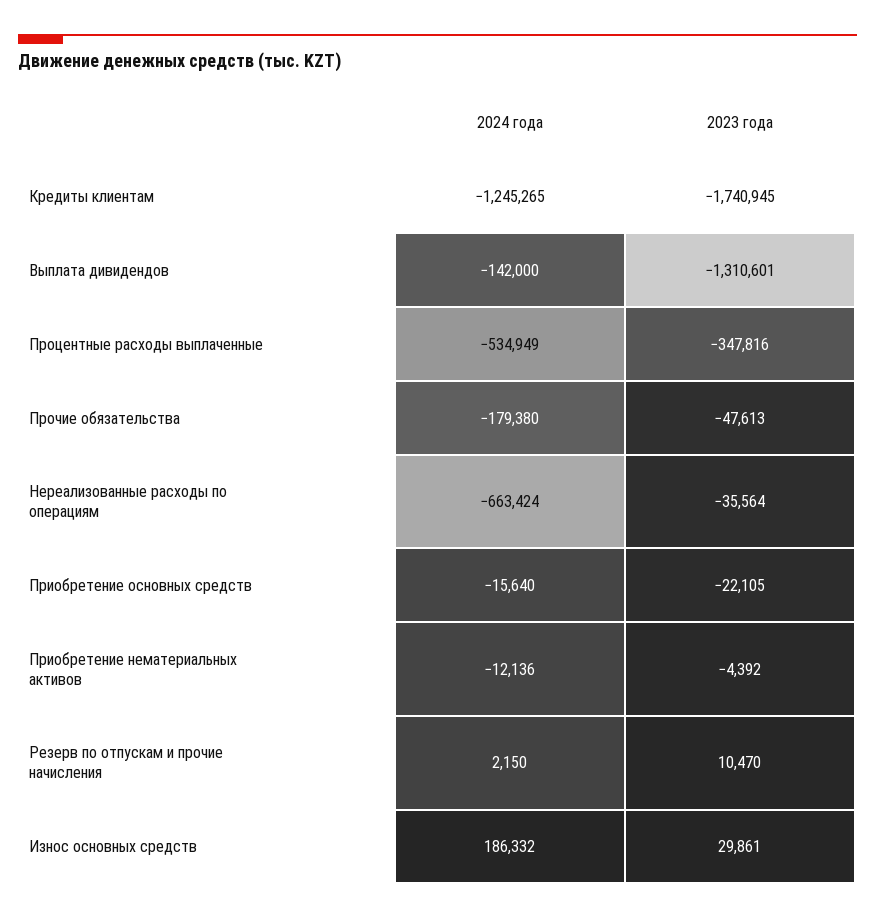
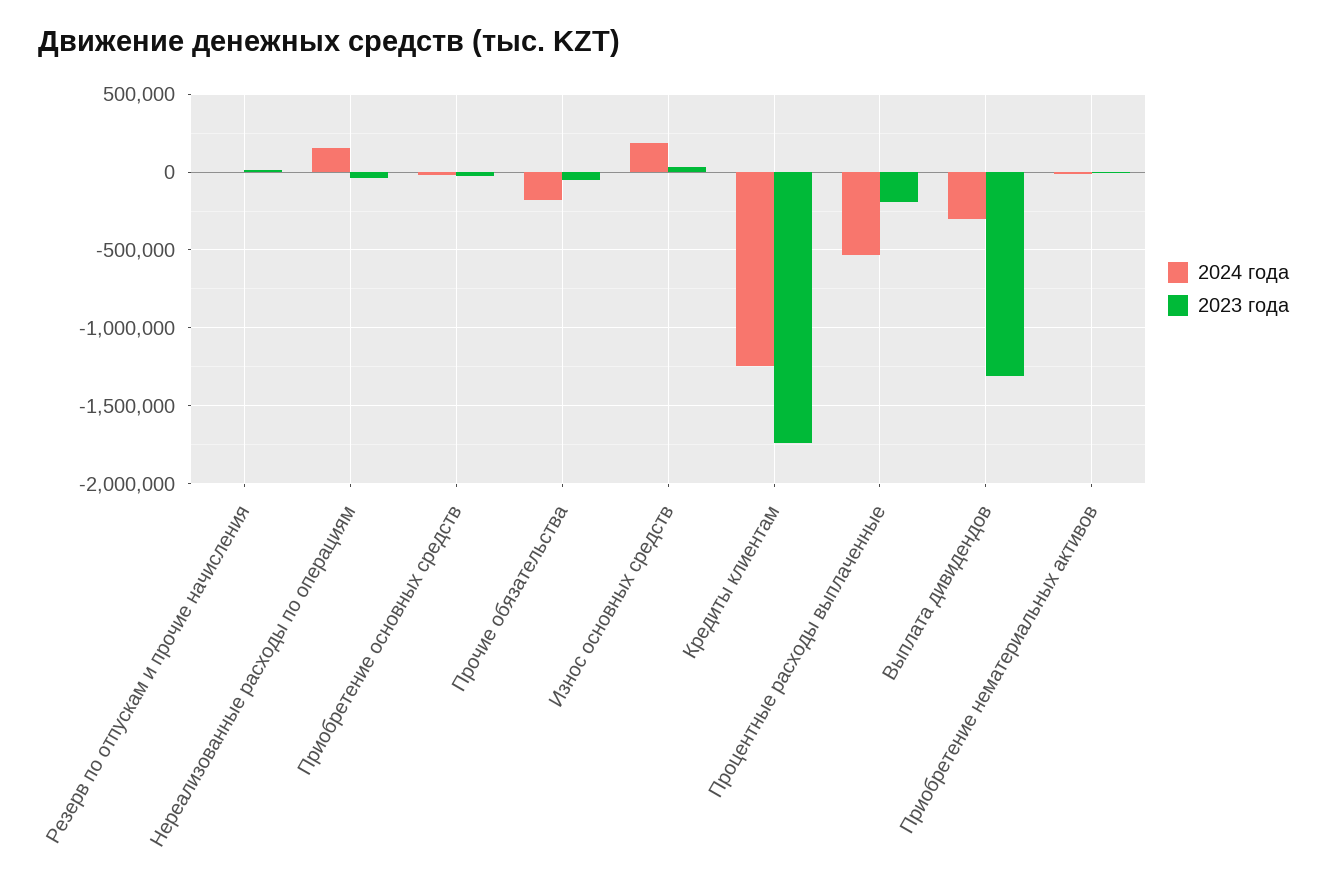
  {
    "2024 года": {
      "Кредиты клиентам": -1245265,
-     "Выплата дивидендов": -142000,
+     "Выплата дивидендов": -300000,
      "Процентные расходы выплаченные": -534949,
      "Прочие обязательства": -179380,
-     "Нереализованные расходы по операциям": -663424,
+     "Нереализованные расходы по операциям": 150000,
      "Приобретение основных средств": -15640,
      "Приобретение нематериальных активов": -12136,
      "Резерв по отпускам и прочие начисления": 2150,
      "Износ основных средств": 186332
    },
    "2023 года": {
      "Кредиты клиентам": -1740945,
      "Выплата дивидендов": -1310601,
-     "Процентные расходы выплаченные": -347816,
+     "Процентные расходы выплаченные": -200000,
      "Прочие обязательства": -47613,
      "Нереализованные расходы по операциям": -35564,
      "Приобретение основных средств": -22105,
      "Приобретение нематериальных активов": -4392,
      "Резерв по отпускам и прочие начисления": 10470,
      "Износ основных средств": 29861
    }
  }

